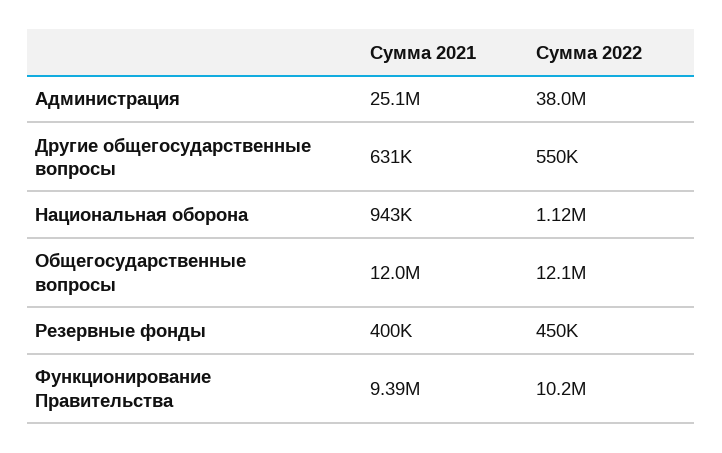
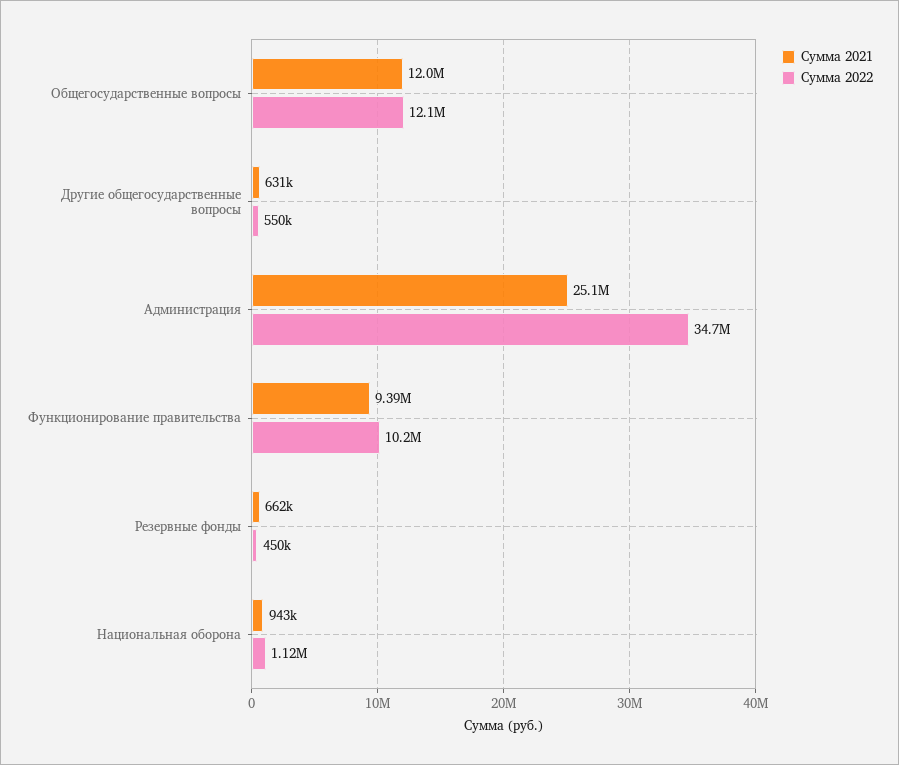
  {
    "Сумма 2021": {
      "Администрация": 25100000,
      "Другие общегосударственные вопросы": 631000,
      "Национальная оборона": 943000,
      "Общегосударственные вопросы": 12000000,
-     "Резервные фонды": 400000,
+     "Резервные фонды": 662000,
      "Функционирование Правительства": 9390000
    },
    "Сумма 2022": {
-     "Администрация": 38000000,
+     "Администрация": 34700000,
      "Другие общегосударственные вопросы": 550000,
      "Национальная оборона": 1120000,
      "Общегосударственные вопросы": 12100000,
      "Резервные фонды": 450000,
      "Функционирование Правительства": 10200000
    }
  }

